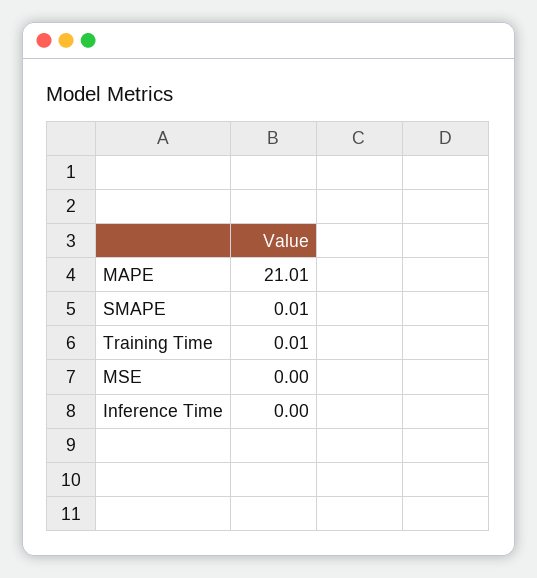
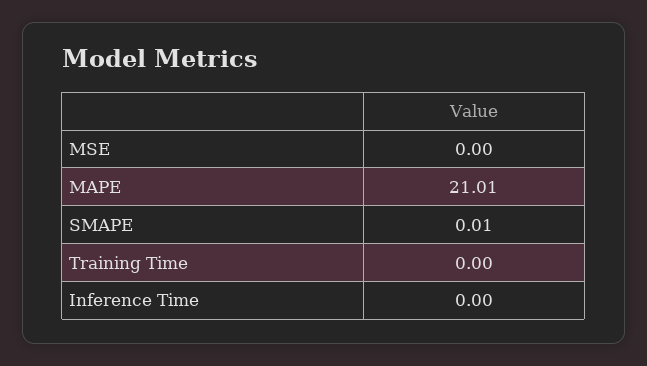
  {
    "MAPE": 21.01,
    "SMAPE": 0.01,
-   "Training Time": 0.01,
+   "Training Time": 0,
    "MSE": 0,
    "Inference Time": 0
  }

